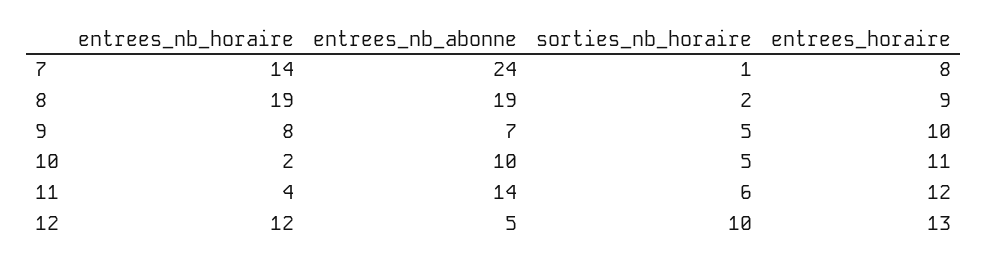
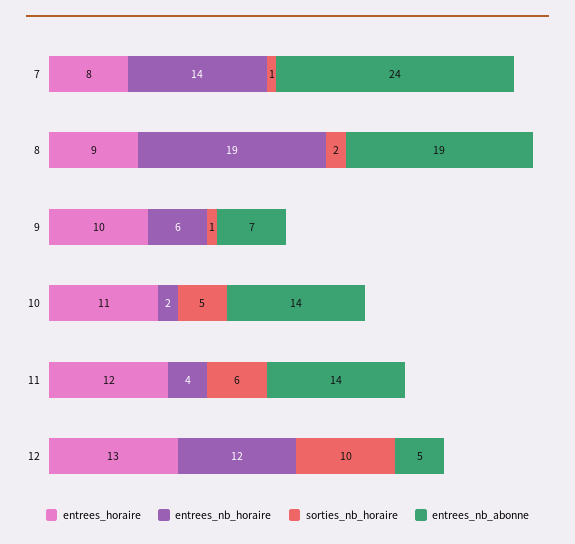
  {
    "entrees_nb_horaire": {
      "7": 14,
      "8": 19,
-     "9": 8,
+     "9": 6,
      "10": 2,
      "11": 4,
      "12": 12
    },
    "entrees_nb_abonne": {
      "7": 24,
      "8": 19,
      "9": 7,
-     "10": 10,
+     "10": 14,
      "11": 14,
      "12": 5
    },
    "sorties_nb_horaire": {
      "7": 1,
      "8": 2,
-     "9": 5,
+     "9": 1,
      "10": 5,
      "11": 6,
      "12": 10
    },
    "entrees_horaire": {
      "7": 8,
      "8": 9,
      "9": 10,
      "10": 11,
      "11": 12,
      "12": 13
    }
  }

